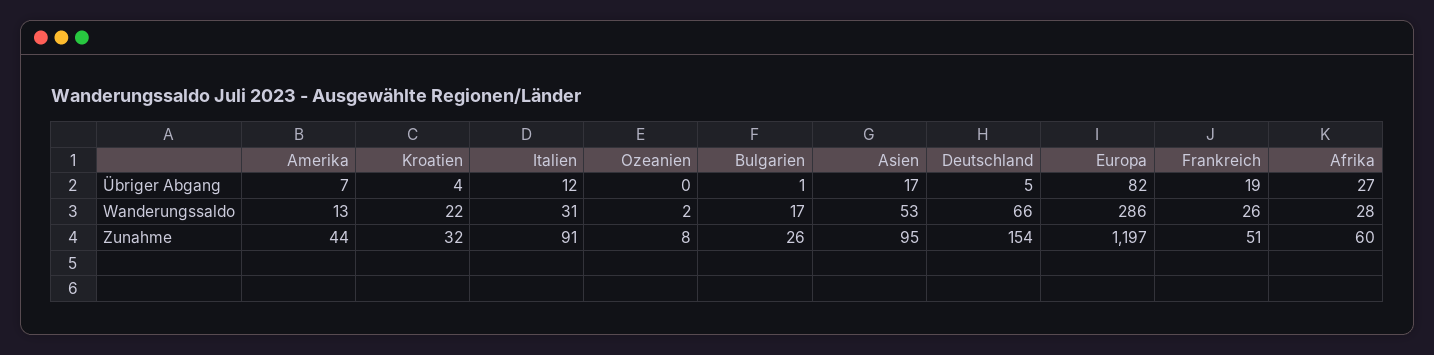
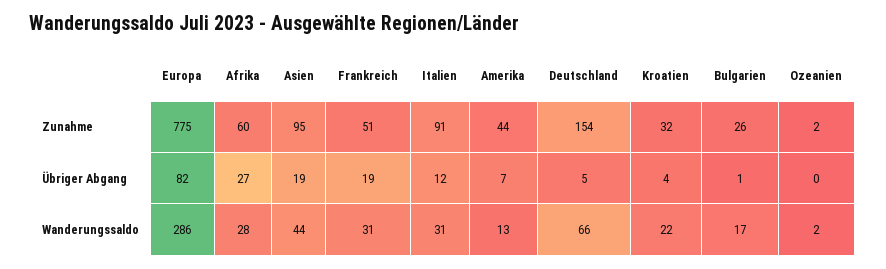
  {
    "Amerika": {
      "Übriger Abgang": 7,
      "Wanderungssaldo": 13,
      "Zunahme": 44
    },
    "Kroatien": {
      "Übriger Abgang": 4,
      "Wanderungssaldo": 22,
      "Zunahme": 32
    },
    "Italien": {
      "Übriger Abgang": 12,
      "Wanderungssaldo": 31,
      "Zunahme": 91
    },
    "Ozeanien": {
      "Übriger Abgang": 0,
      "Wanderungssaldo": 2,
-     "Zunahme": 8
+     "Zunahme": 2
    },
    "Bulgarien": {
      "Übriger Abgang": 1,
      "Wanderungssaldo": 17,
      "Zunahme": 26
    },
    "Asien": {
-     "Übriger Abgang": 17,
+     "Übriger Abgang": 19,
-     "Wanderungssaldo": 53,
+     "Wanderungssaldo": 44,
      "Zunahme": 95
    },
    "Deutschland": {
      "Übriger Abgang": 5,
      "Wanderungssaldo": 66,
      "Zunahme": 154
    },
    "Europa": {
      "Übriger Abgang": 82,
      "Wanderungssaldo": 286,
-     "Zunahme": 1197
+     "Zunahme": 775
    },
    "Frankreich": {
      "Übriger Abgang": 19,
-     "Wanderungssaldo": 26,
+     "Wanderungssaldo": 31,
      "Zunahme": 51
    },
    "Afrika": {
      "Übriger Abgang": 27,
      "Wanderungssaldo": 28,
      "Zunahme": 60
    }
  }

